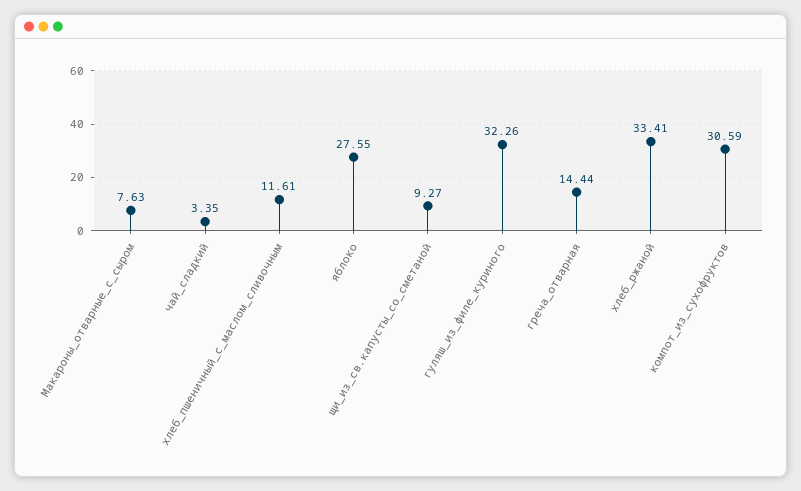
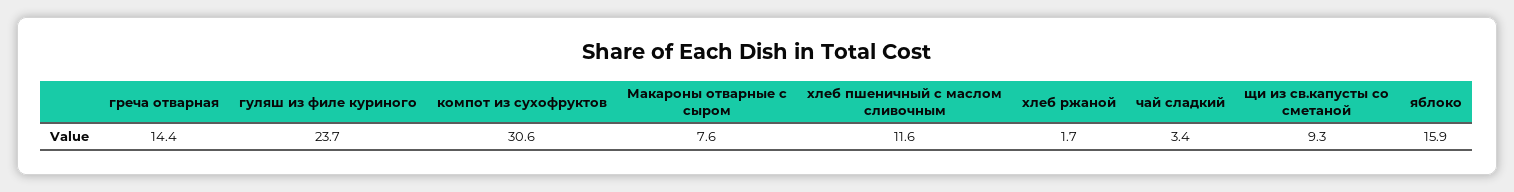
  {
    "Макароны_отварные_с_сыром": 7.63,
    "чай_сладкий": 3.35,
    "хлеб_пшеничный_с_маслом_сливочным": 11.61,
-   "яблоко": 27.55,
+   "яблоко": 15.9,
    "щи_из_св.капусты_со_сметаной": 9.27,
-   "гуляш_из_филе_куриного": 32.26,
+   "гуляш_из_филе_куриного": 23.7,
    "греча_отварная": 14.44,
-   "хлеб_ржаной": 33.41,
+   "хлеб_ржаной": 1.7,
    "компот_из_сухофруктов": 30.59
  }

